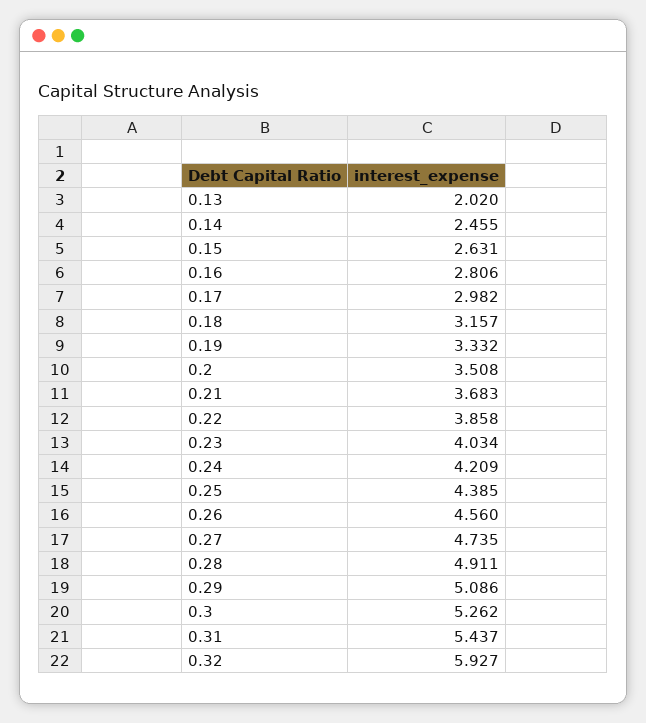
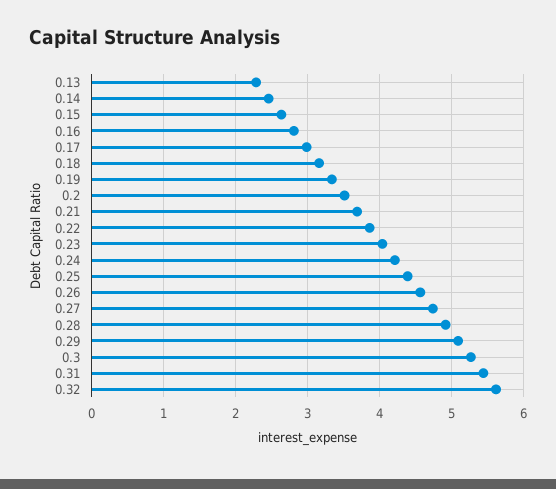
  {
-   "0.13": 2.02,
+   "0.13": 2.3,
    "0.14": 2.455,
    "0.15": 2.631,
    "0.16": 2.806,
    "0.17": 2.982,
    "0.18": 3.157,
    "0.19": 3.332,
    "0.2": 3.508,
    "0.21": 3.683,
    "0.22": 3.858,
    "0.23": 4.034,
    "0.24": 4.209,
    "0.25": 4.385,
    "0.26": 4.56,
    "0.27": 4.735,
    "0.28": 4.911,
    "0.29": 5.086,
    "0.3": 5.262,
    "0.31": 5.437,
-   "0.32": 5.927
+   "0.32": 5.6
  }

